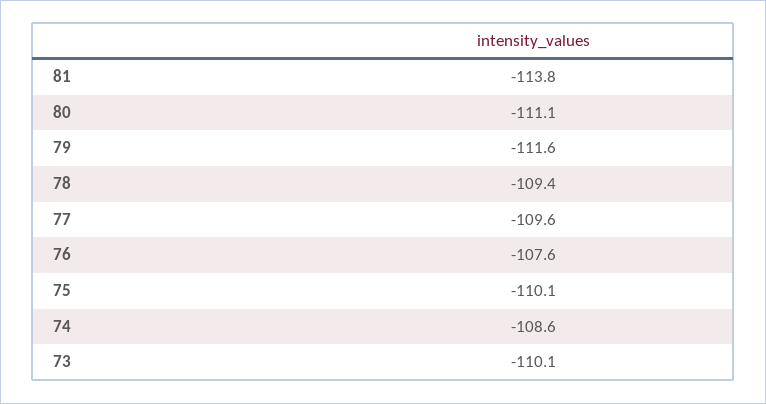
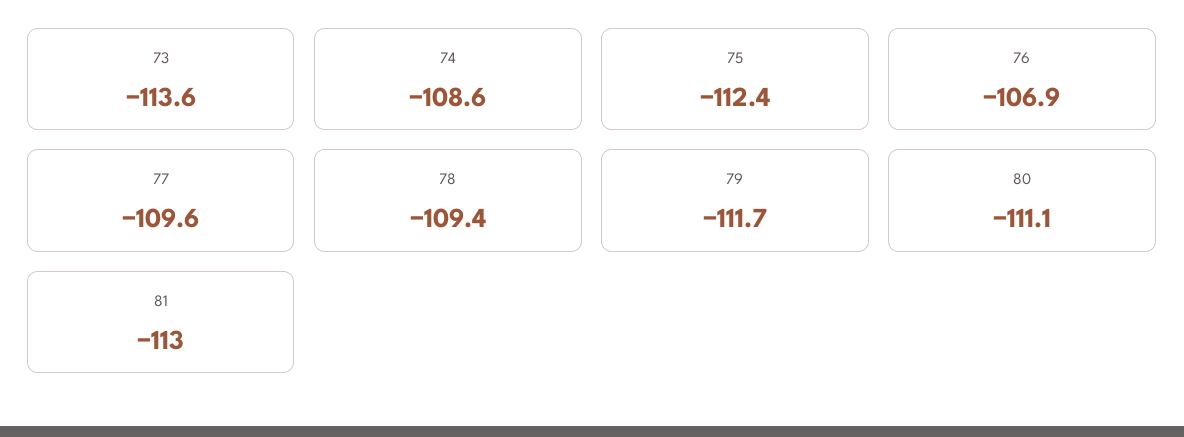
  {
-   "81": -113.8,
+   "81": -113,
    "80": -111.1,
-   "79": -111.6,
+   "79": -111.7,
    "78": -109.4,
    "77": -109.6,
-   "76": -107.6,
+   "76": -106.9,
-   "75": -110.1,
+   "75": -112.4,
    "74": -108.6,
-   "73": -110.1
+   "73": -113.6
  }

